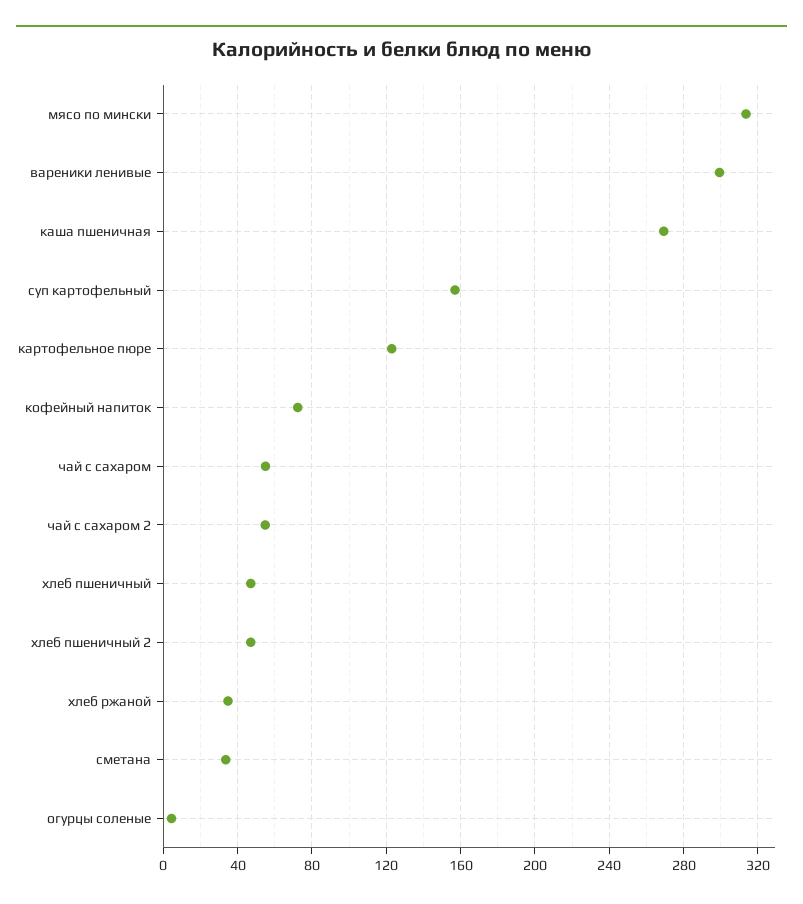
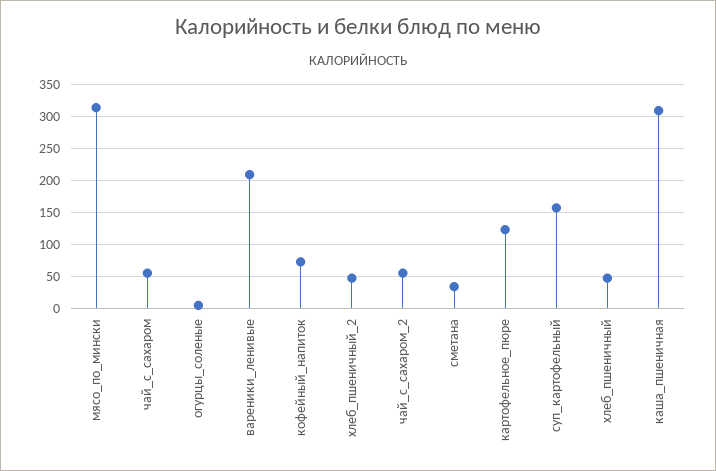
  {
    "мясо по мински": 315,
-   "вареники ленивые": 300,
+   "вареники ленивые": 210,
-   "каша пшеничная": 270,
+   "каша пшеничная": 310,
    "суп картофельный": 155,
    "картофельное пюре": 125,
    "кофейный напиток": 70,
    "чай с сахаром": 55,
    "чай с сахаром 2": 55,
    "хлеб пшеничный": 45,
    "хлеб пшеничный 2": 45,
-   "хлеб ржаной": 35,
    "сметана": 35,
    "огурцы соленые": 5
  }

